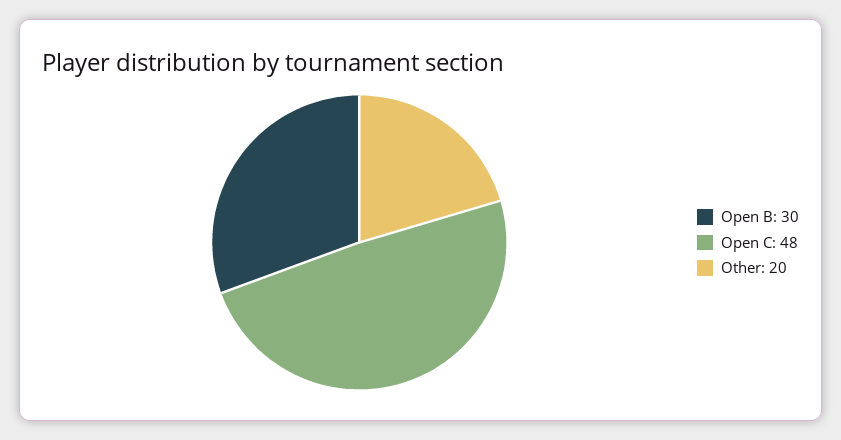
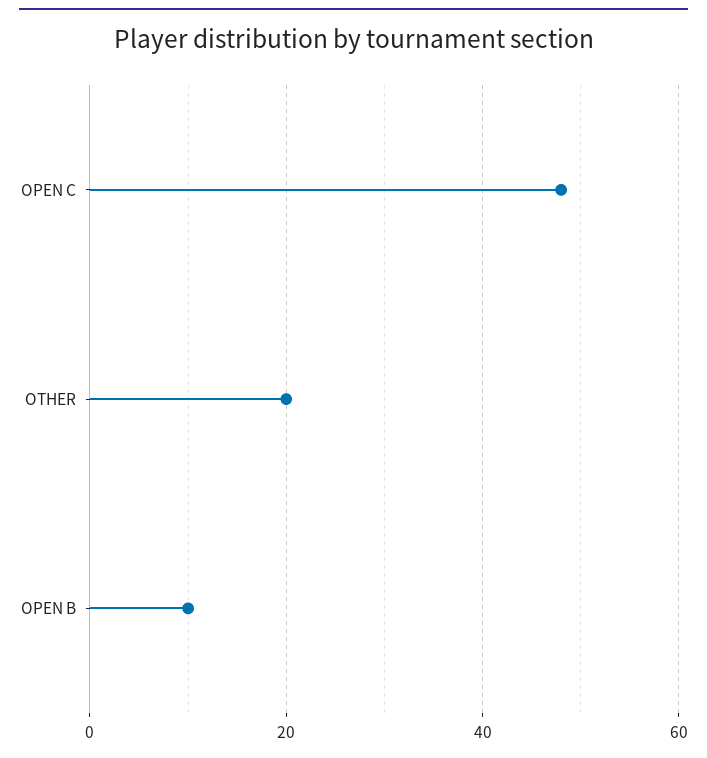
  {
-   "Open B": 30,
+   "Open B": 10,
    "Open C": 48,
    "Other": 20
  }

